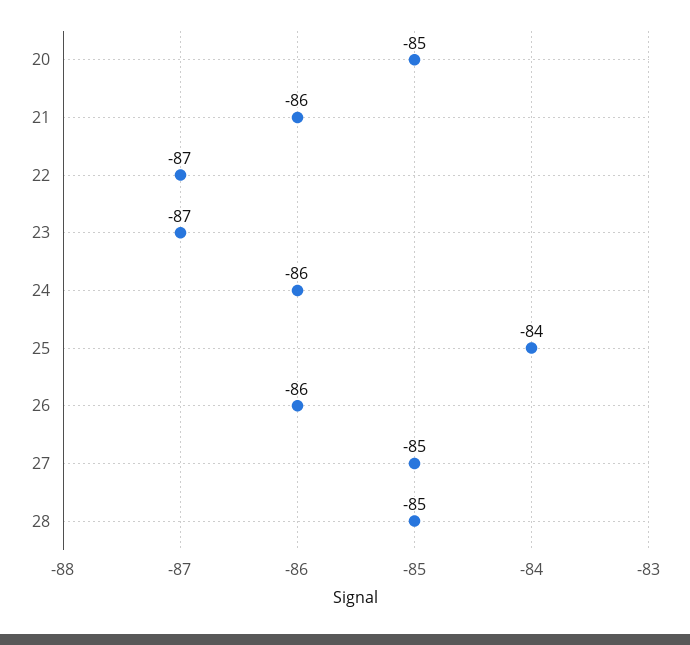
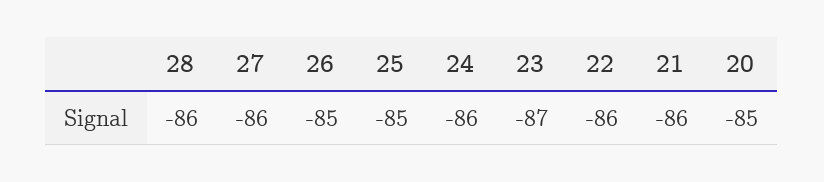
  {
    "20": -85,
    "21": -86,
-   "22": -87,
+   "22": -86,
    "23": -87,
    "24": -86,
-   "25": -84,
+   "25": -85,
-   "26": -86,
+   "26": -85,
-   "27": -85,
+   "27": -86,
-   "28": -85
+   "28": -86
  }

